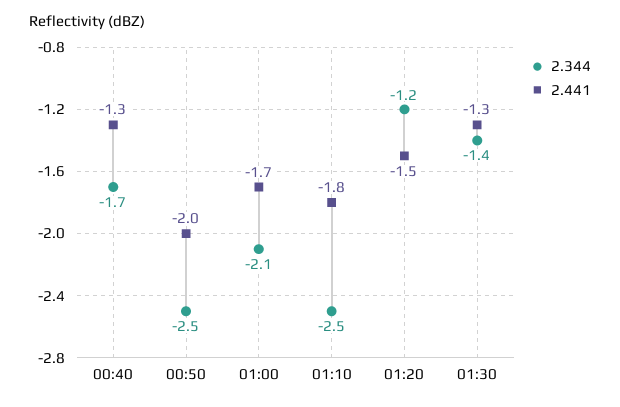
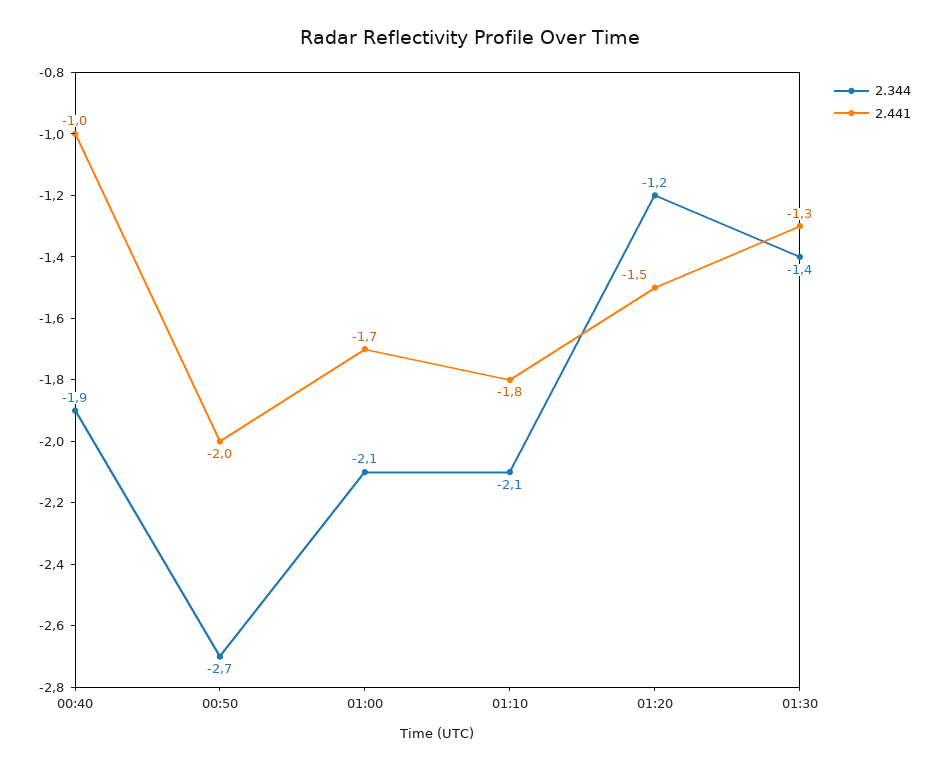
  {
    "2.344": {
-     "00:40": -1.7,
+     "00:40": -1.9,
-     "00:50": -2.5,
+     "00:50": -2.7,
      "01:00": -2.1,
-     "01:10": -2.5,
+     "01:10": -2.1,
      "01:20": -1.2,
      "01:30": -1.4
    },
    "2.441": {
-     "00:40": -1.3,
+     "00:40": -1,
      "00:50": -2,
      "01:00": -1.7,
      "01:10": -1.8,
      "01:20": -1.5,
      "01:30": -1.3
    }
  }

